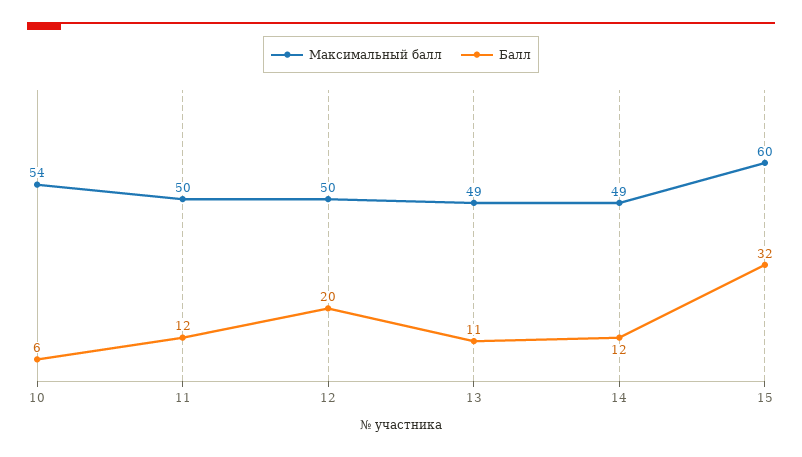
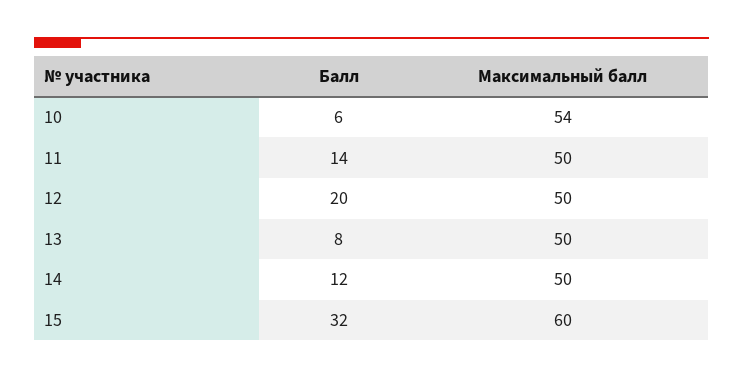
  {
    "Максимальный балл": {
      "10": 54,
      "11": 50,
      "12": 50,
-     "13": 49,
+     "13": 50,
-     "14": 49,
+     "14": 50,
      "15": 60
    },
    "Балл": {
      "10": 6,
-     "11": 12,
+     "11": 14,
      "12": 20,
-     "13": 11,
+     "13": 8,
      "14": 12,
      "15": 32
    }
  }

